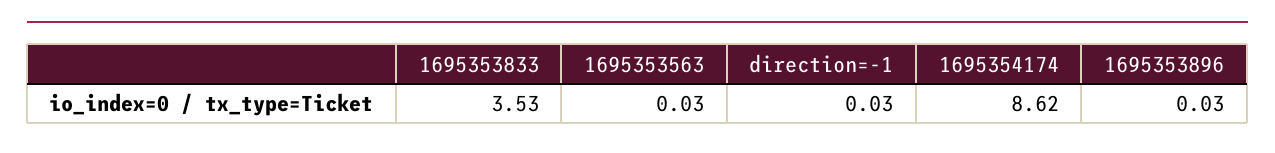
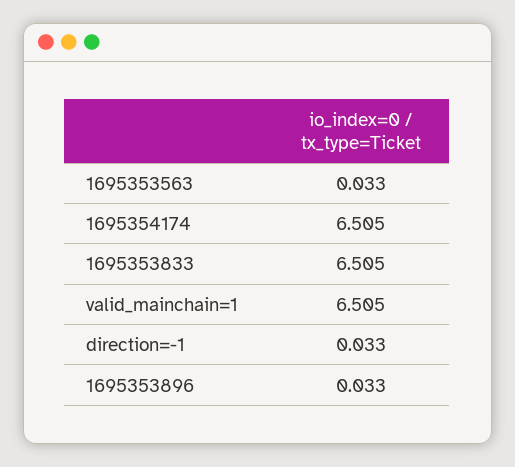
  {
-   "1695353833": 3.53,
+   "1695353833": 6.505,
    "1695353563": 0.033,
    "direction=-1": 0.033,
-   "1695354174": 8.62,
+   "1695354174": 6.505,
-   "1695353896": 0.033
+   "1695353896": 0.033,
+   "valid_mainchain=1": 6.505
  }

